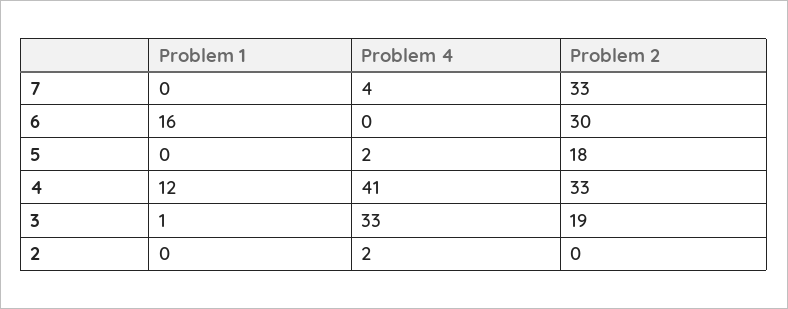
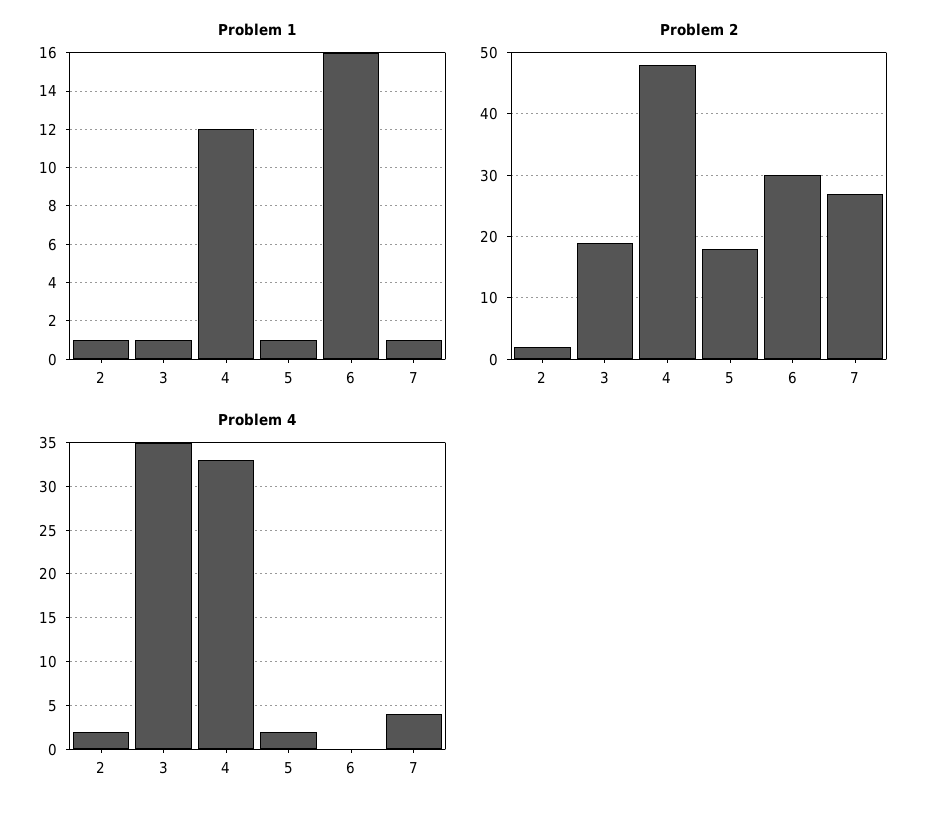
  {
    "Problem 1": {
-     "7": 0,
+     "7": 1,
      "6": 16,
-     "5": 0,
+     "5": 1,
      "4": 12,
      "3": 1,
-     "2": 0
+     "2": 1
    },
    "Problem 4": {
      "7": 4,
      "6": 0,
      "5": 2,
-     "4": 41,
+     "4": 33,
-     "3": 33,
+     "3": 35,
      "2": 2
    },
    "Problem 2": {
-     "7": 33,
+     "7": 27,
      "6": 30,
      "5": 18,
-     "4": 33,
+     "4": 48,
      "3": 19,
-     "2": 0
+     "2": 2
    }
  }

